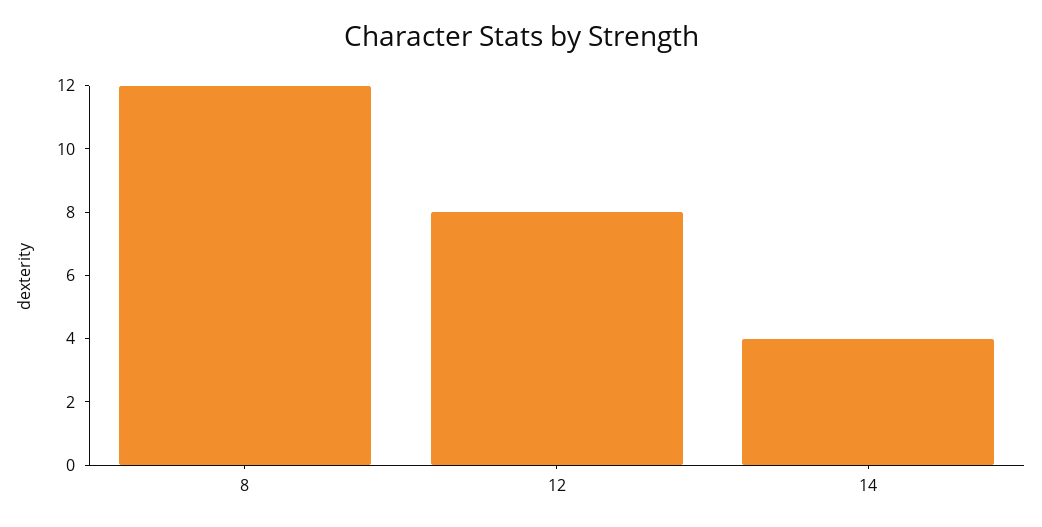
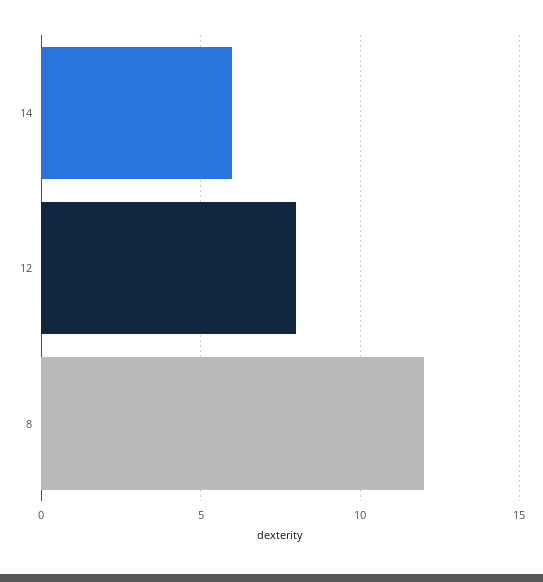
  {
    "8": 12,
    "12": 8,
-   "14": 4
+   "14": 6
  }

